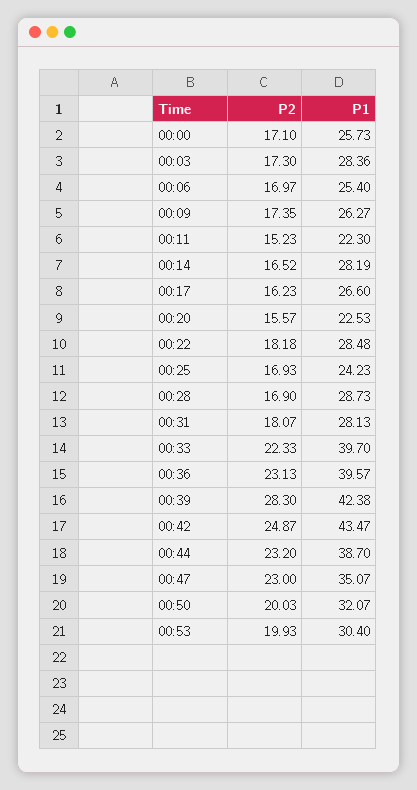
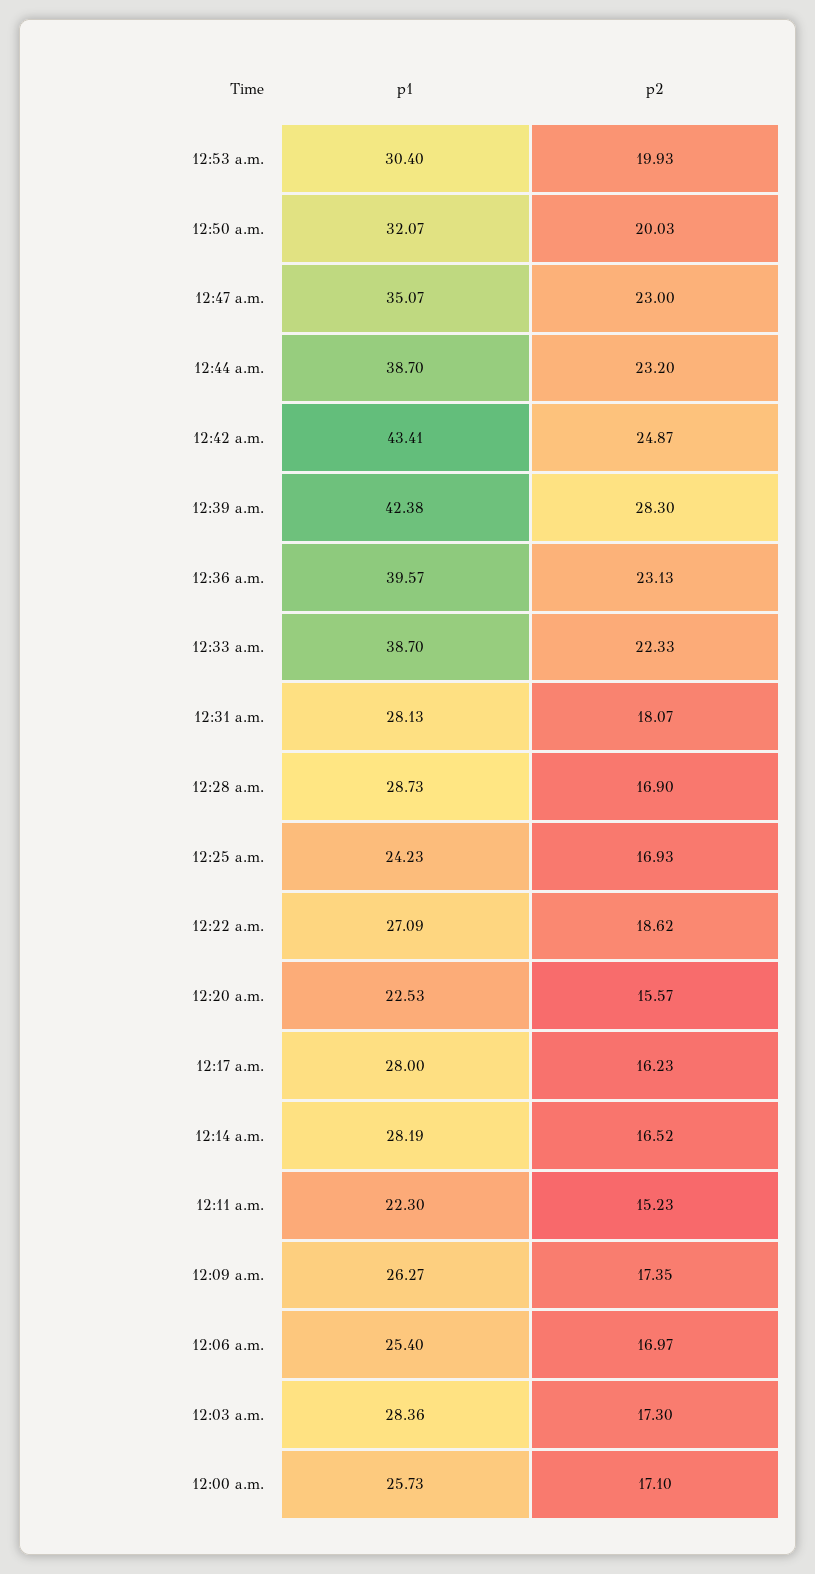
  {
    "P2": {
      "00:00": 17.1,
      "00:03": 17.3,
      "00:06": 16.97,
      "00:09": 17.35,
      "00:11": 15.23,
      "00:14": 16.52,
      "00:17": 16.23,
      "00:20": 15.57,
-     "00:22": 18.18,
+     "00:22": 18.62,
      "00:25": 16.93,
      "00:28": 16.9,
      "00:31": 18.07,
      "00:33": 22.33,
      "00:36": 23.13,
      "00:39": 28.3,
      "00:42": 24.87,
      "00:44": 23.2,
      "00:47": 23,
      "00:50": 20.03,
      "00:53": 19.93
    },
    "P1": {
      "00:00": 25.73,
      "00:03": 28.36,
      "00:06": 25.4,
      "00:09": 26.27,
      "00:11": 22.3,
      "00:14": 28.19,
-     "00:17": 26.6,
+     "00:17": 28,
      "00:20": 22.53,
-     "00:22": 28.48,
+     "00:22": 27.09,
      "00:25": 24.23,
      "00:28": 28.73,
      "00:31": 28.13,
-     "00:33": 39.7,
+     "00:33": 38.7,
      "00:36": 39.57,
      "00:39": 42.38,
-     "00:42": 43.47,
+     "00:42": 43.41,
      "00:44": 38.7,
      "00:47": 35.07,
      "00:50": 32.07,
      "00:53": 30.4
    }
  }

